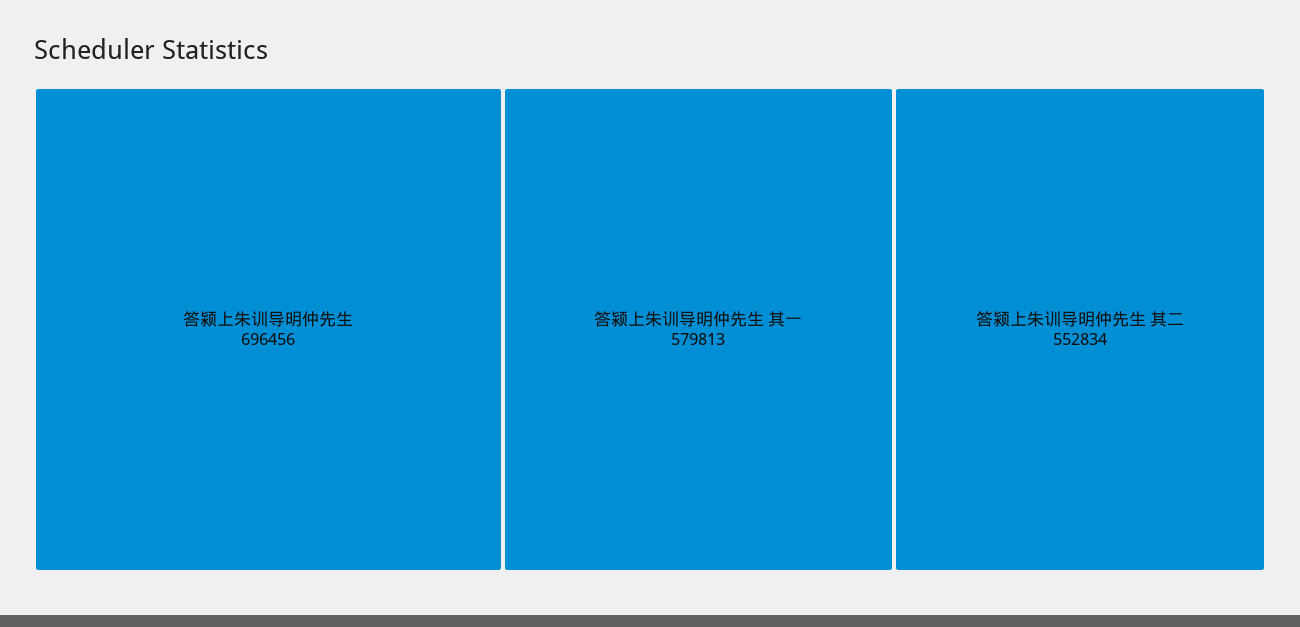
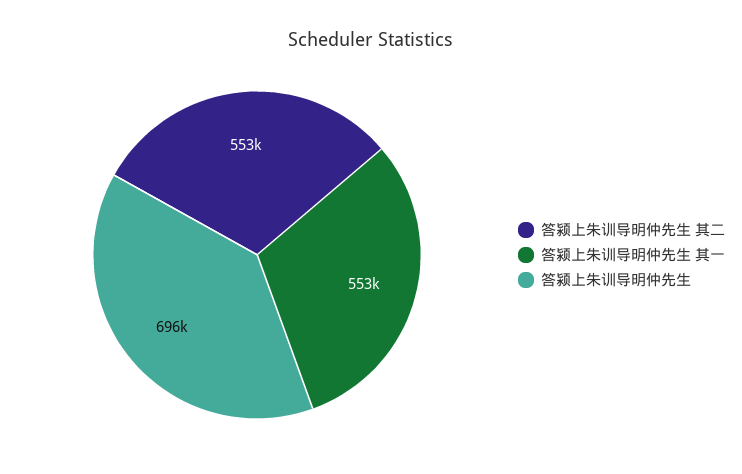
  {
    "答颍上朱训导明仲先生": 696456,
-   "答颍上朱训导明仲先生 其一": 579813,
+   "答颍上朱训导明仲先生 其一": 553000,
    "答颍上朱训导明仲先生 其二": 552834
  }

